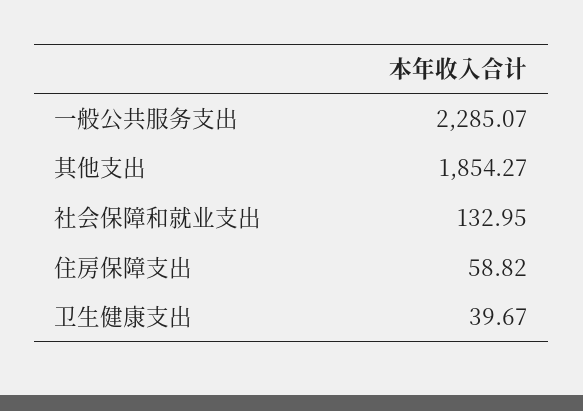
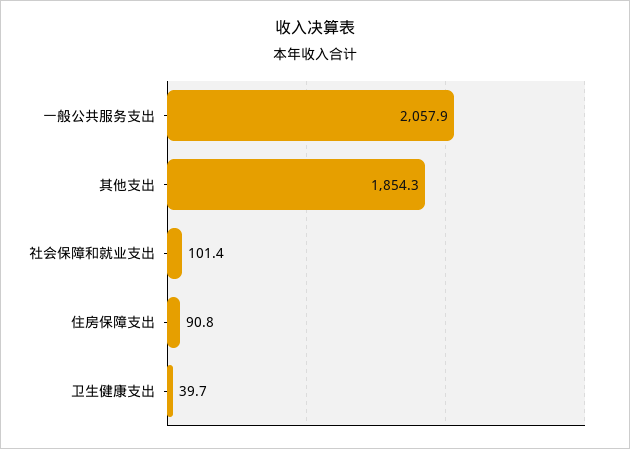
  {
-   "一般公共服务支出": 2285.07,
+   "一般公共服务支出": 2057.9,
    "其他支出": 1854.27,
-   "社会保障和就业支出": 132.95,
+   "社会保障和就业支出": 101.4,
-   "住房保障支出": 58.82,
+   "住房保障支出": 90.8,
    "卫生健康支出": 39.67
  }

